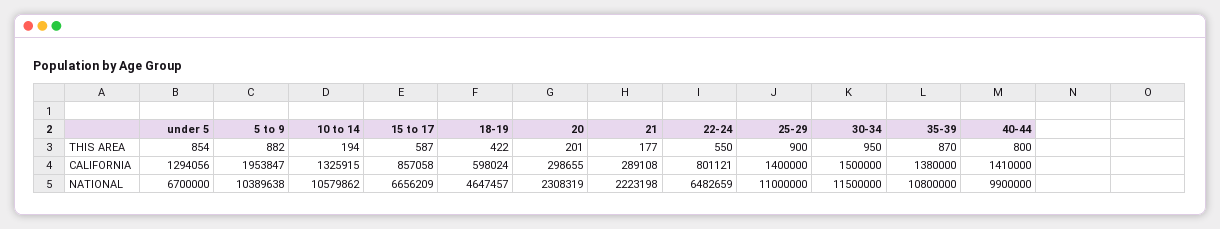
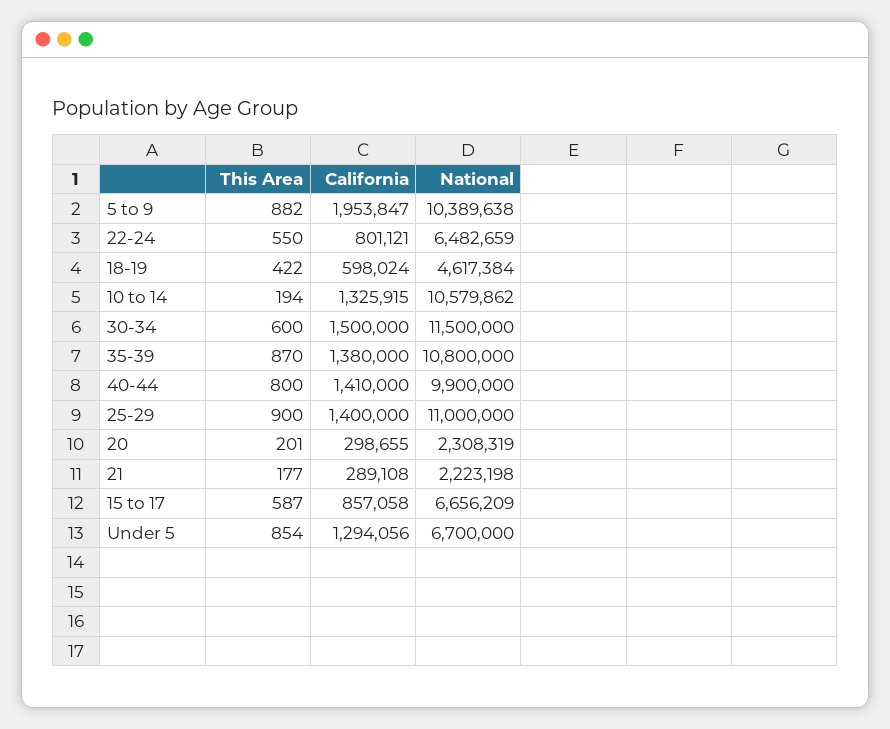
  {
    "under 5": {
      "THIS AREA": 854,
      "CALIFORNIA": 1294056,
      "NATIONAL": 6700000
    },
    "5 to 9": {
      "THIS AREA": 882,
      "CALIFORNIA": 1953847,
      "NATIONAL": 10389638
    },
    "10 to 14": {
      "THIS AREA": 194,
      "CALIFORNIA": 1325915,
      "NATIONAL": 10579862
    },
    "15 to 17": {
      "THIS AREA": 587,
      "CALIFORNIA": 857058,
      "NATIONAL": 6656209
    },
    "18-19": {
      "THIS AREA": 422,
      "CALIFORNIA": 598024,
-     "NATIONAL": 4647457
+     "NATIONAL": 4617384
    },
    "20": {
      "THIS AREA": 201,
      "CALIFORNIA": 298655,
      "NATIONAL": 2308319
    },
    "21": {
      "THIS AREA": 177,
      "CALIFORNIA": 289108,
      "NATIONAL": 2223198
    },
    "22-24": {
      "THIS AREA": 550,
      "CALIFORNIA": 801121,
      "NATIONAL": 6482659
    },
    "25-29": {
      "THIS AREA": 900,
      "CALIFORNIA": 1400000,
      "NATIONAL": 11000000
    },
    "30-34": {
-     "THIS AREA": 950,
+     "THIS AREA": 600,
      "CALIFORNIA": 1500000,
      "NATIONAL": 11500000
    },
    "35-39": {
      "THIS AREA": 870,
      "CALIFORNIA": 1380000,
      "NATIONAL": 10800000
    },
    "40-44": {
      "THIS AREA": 800,
      "CALIFORNIA": 1410000,
      "NATIONAL": 9900000
    }
  }

